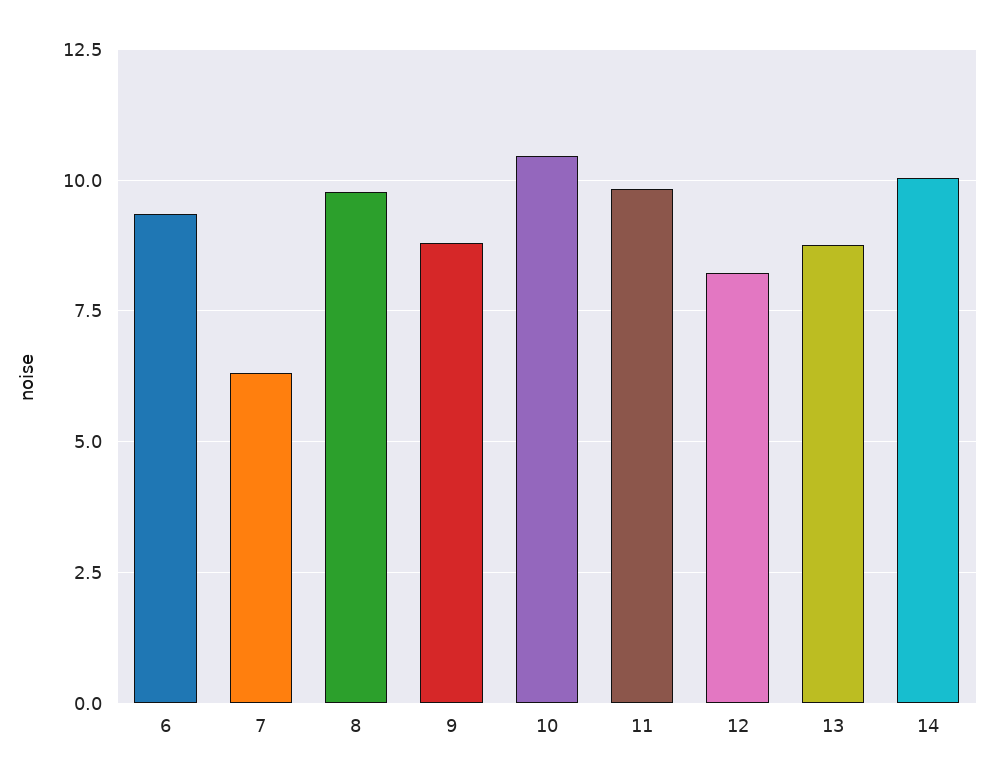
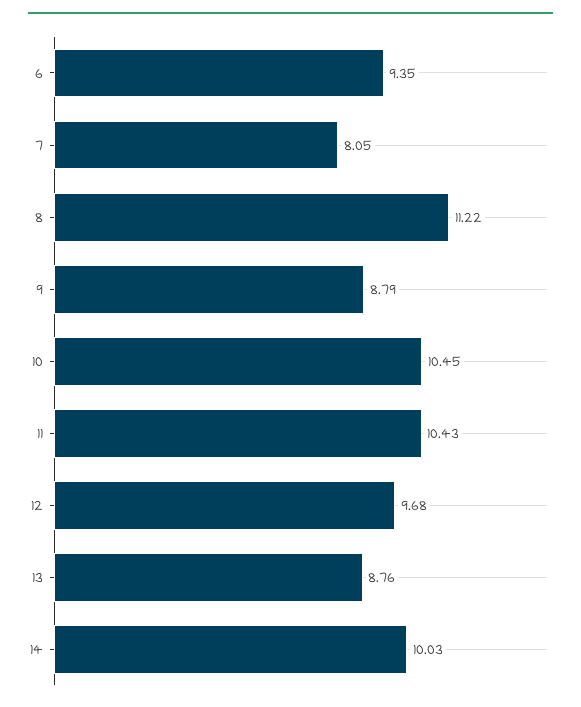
  {
    "6": 9.35,
-   "7": 6.25,
+   "7": 8.05,
-   "8": 9.75,
+   "8": 11.22,
    "9": 8.79,
    "10": 10.45,
-   "11": 9.75,
+   "11": 10.43,
-   "12": 8.25,
+   "12": 9.68,
    "13": 8.76,
    "14": 10.03
  }

